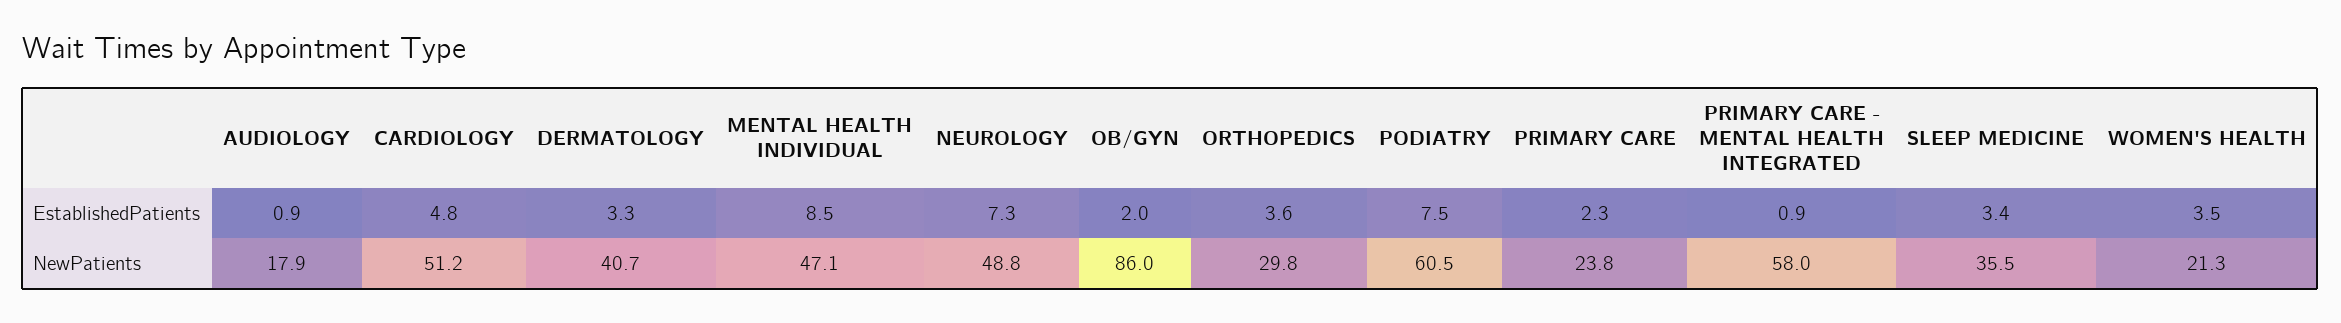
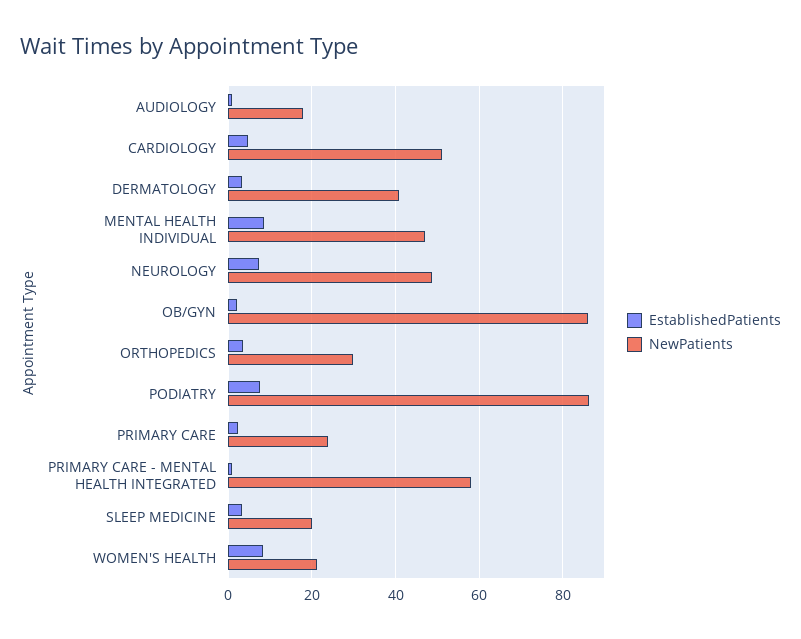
  {
    "EstablishedPatients": {
      "AUDIOLOGY": 0.9,
      "CARDIOLOGY": 4.8,
      "DERMATOLOGY": 3.3,
      "MENTAL HEALTH INDIVIDUAL": 8.5,
      "NEUROLOGY": 7.3,
      "OB/GYN": 2,
      "ORTHOPEDICS": 3.6,
      "PODIATRY": 7.5,
      "PRIMARY CARE": 2.3,
      "PRIMARY CARE - MENTAL HEALTH INTEGRATED": 0.9,
      "SLEEP MEDICINE": 3.4,
-     "WOMEN'S HEALTH": 3.5
+     "WOMEN'S HEALTH": 8
    },
    "NewPatients": {
      "AUDIOLOGY": 17.9,
      "CARDIOLOGY": 51.2,
      "DERMATOLOGY": 40.7,
      "MENTAL HEALTH INDIVIDUAL": 47.1,
      "NEUROLOGY": 48.8,
      "OB/GYN": 86,
      "ORTHOPEDICS": 29.8,
-     "PODIATRY": 60.5,
+     "PODIATRY": 86,
      "PRIMARY CARE": 23.8,
      "PRIMARY CARE - MENTAL HEALTH INTEGRATED": 58,
-     "SLEEP MEDICINE": 35.5,
+     "SLEEP MEDICINE": 20,
      "WOMEN'S HEALTH": 21.3
    }
  }

